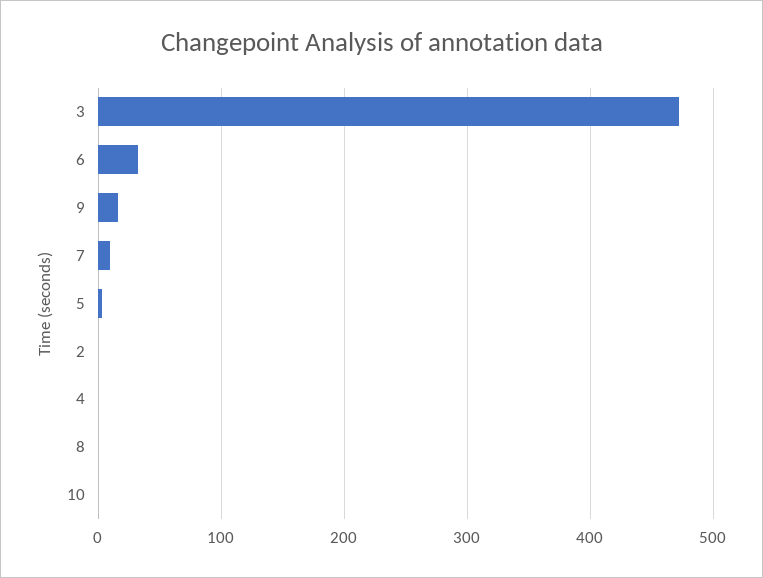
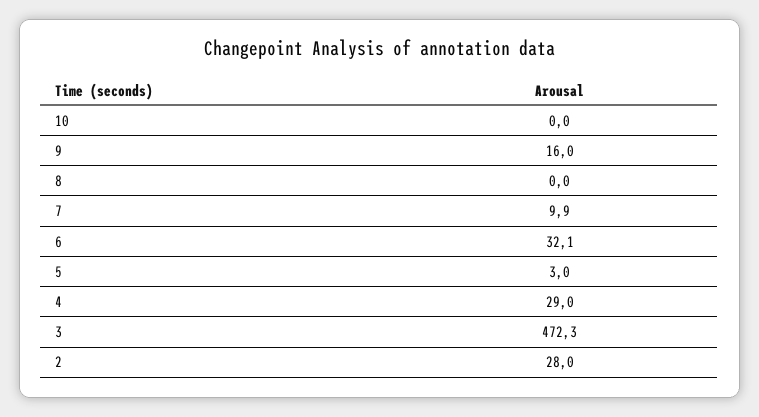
  {
    "3": 472.3,
    "6": 32.1,
    "9": 16,
    "7": 9.9,
    "5": 3,
-   "2": 0,
+   "2": 28,
-   "4": 0,
+   "4": 29,
    "8": 0,
    "10": 0
  }

